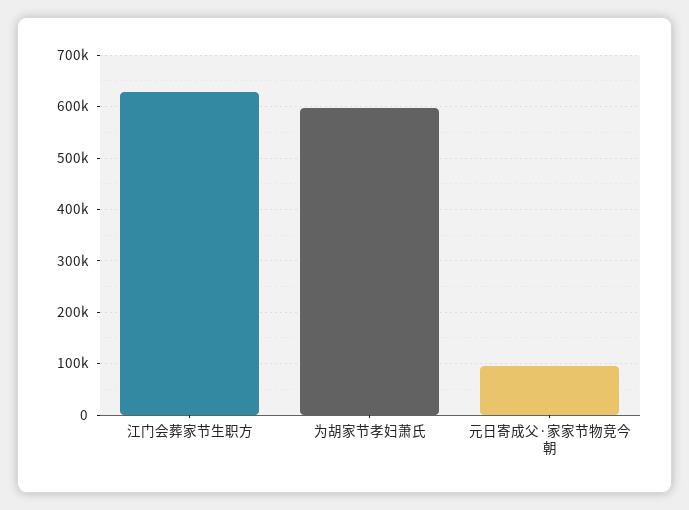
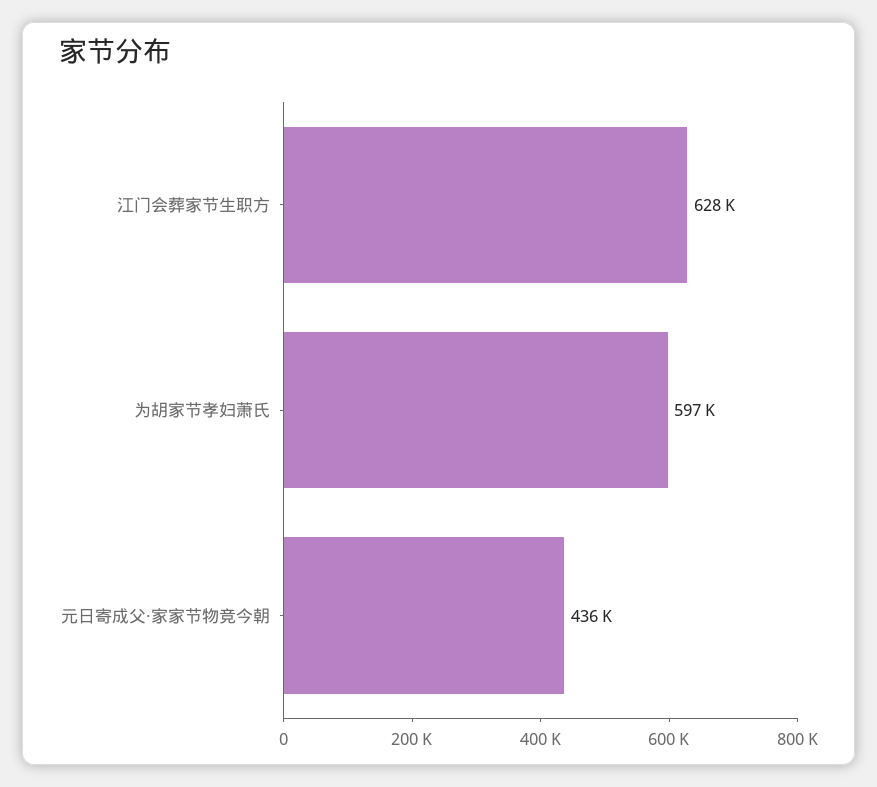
  {
    "江门会葬家节生职方": 628000,
    "为胡家节孝妇萧氏": 597000,
-   "元日寄成父·家家节物竞今朝": 100000
+   "元日寄成父·家家节物竞今朝": 436000
  }

